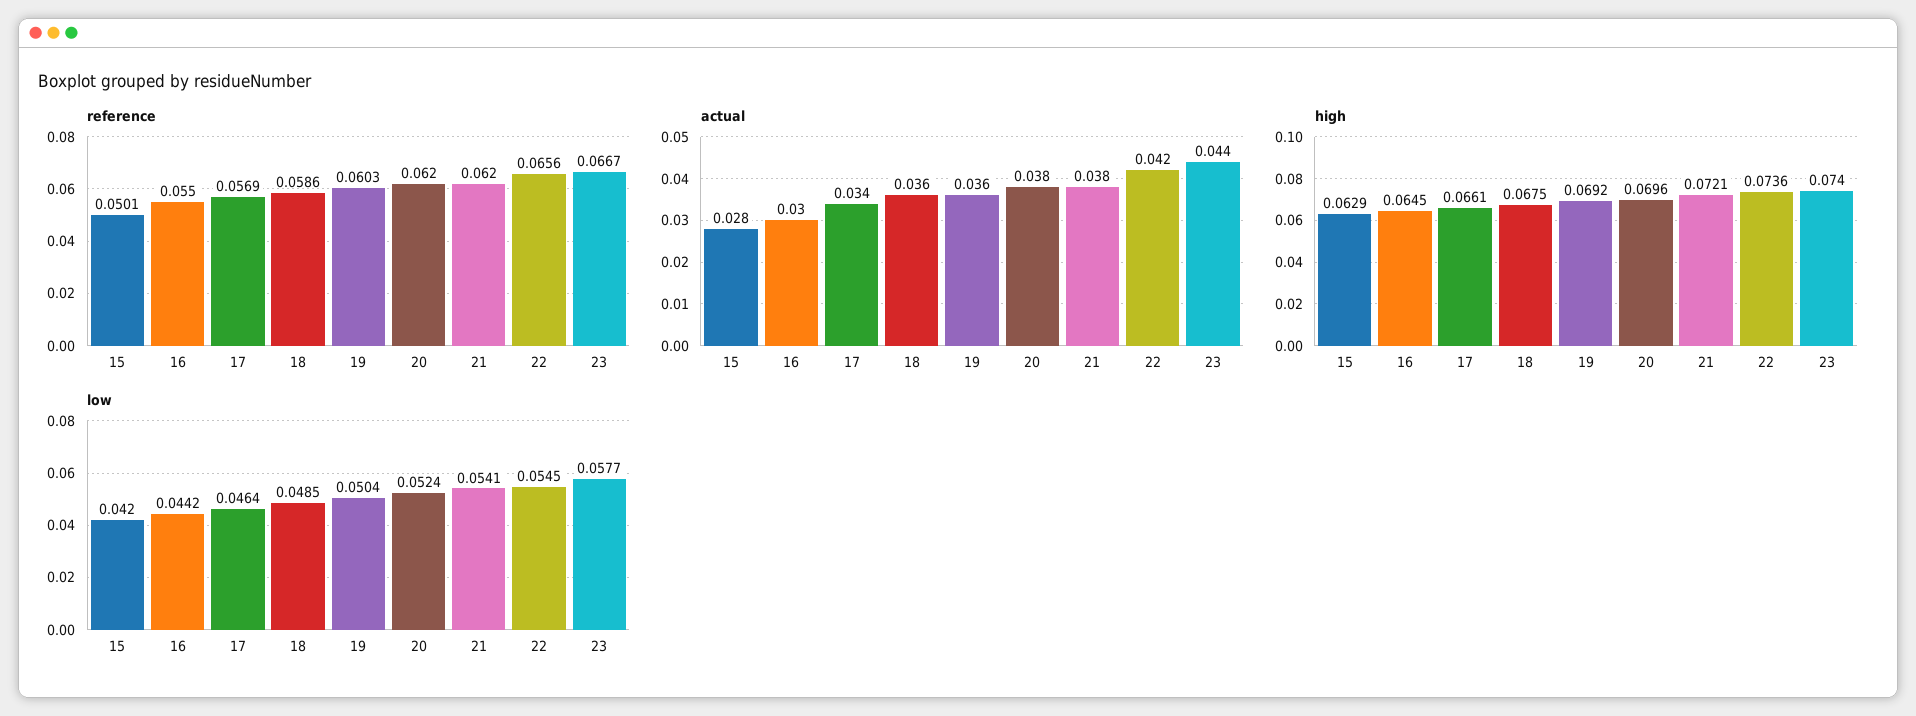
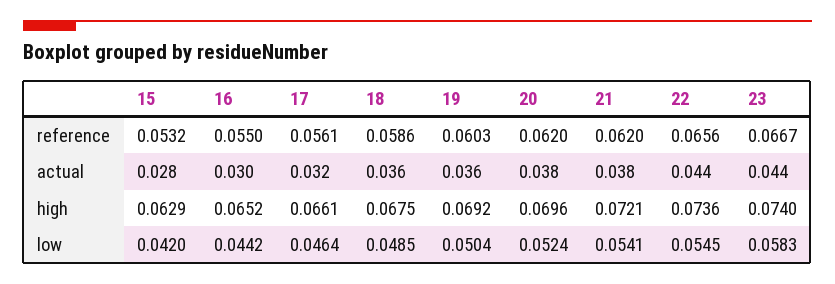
  {
    "reference": {
-     "15": 0.0501,
+     "15": 0.0532,
      "16": 0.055,
-     "17": 0.0569,
+     "17": 0.0561,
      "18": 0.0586,
      "19": 0.0603,
      "20": 0.062,
      "21": 0.062,
      "22": 0.0656,
      "23": 0.0667
    },
    "actual": {
      "15": 0.028,
      "16": 0.03,
-     "17": 0.034,
+     "17": 0.032,
      "18": 0.036,
      "19": 0.036,
      "20": 0.038,
      "21": 0.038,
-     "22": 0.042,
+     "22": 0.044,
      "23": 0.044
    },
    "high": {
      "15": 0.0629,
-     "16": 0.0645,
+     "16": 0.0652,
      "17": 0.0661,
      "18": 0.0675,
      "19": 0.0692,
      "20": 0.0696,
      "21": 0.0721,
      "22": 0.0736,
      "23": 0.074
    },
    "low": {
      "15": 0.042,
      "16": 0.0442,
      "17": 0.0464,
      "18": 0.0485,
      "19": 0.0504,
      "20": 0.0524,
      "21": 0.0541,
      "22": 0.0545,
-     "23": 0.0577
+     "23": 0.0583
    }
  }

